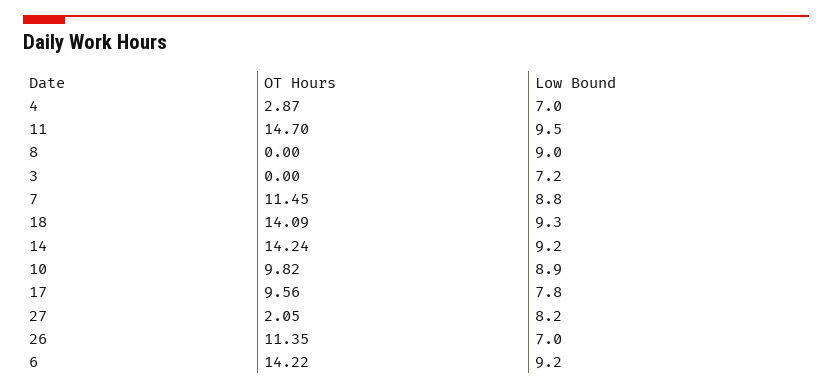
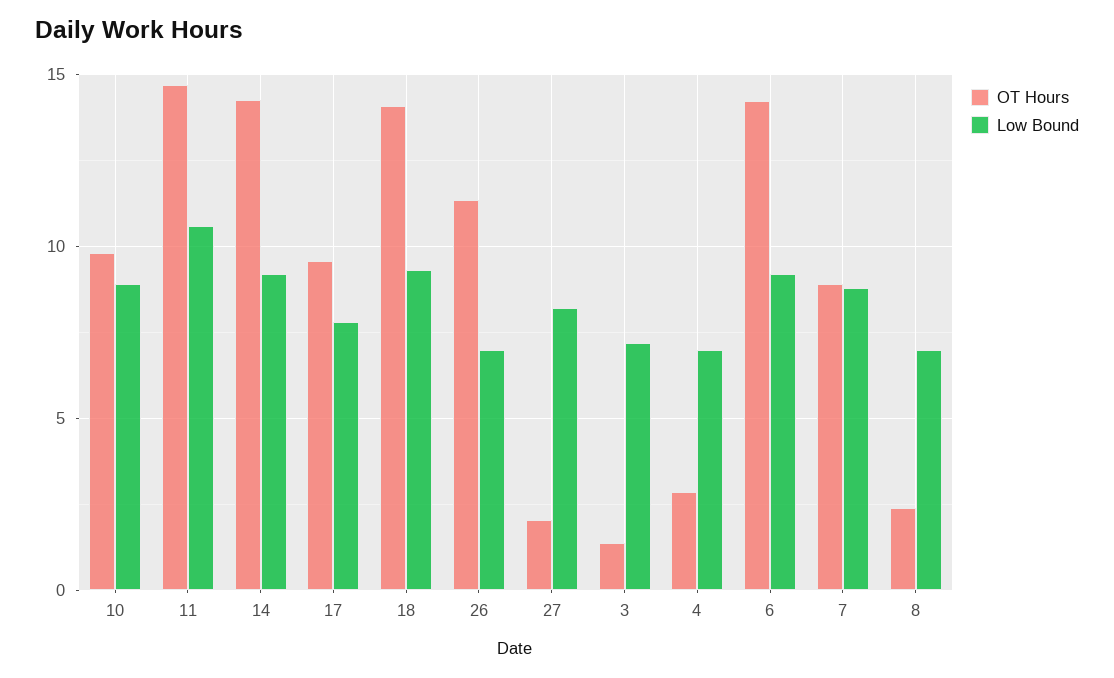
  {
    "OT Hours": {
      "4": 2.87,
      "11": 14.7,
-     "8": 0,
+     "8": 2.5,
-     "3": 0,
+     "3": 1.5,
-     "7": 11.45,
+     "7": 9,
      "18": 14.09,
      "14": 14.24,
      "10": 9.82,
      "17": 9.56,
      "27": 2.05,
      "26": 11.35,
      "6": 14.22
    },
    "Low Bound": {
      "4": 7,
-     "11": 9.5,
+     "11": 10.5,
-     "8": 9,
+     "8": 7,
      "3": 7.2,
      "7": 8.8,
      "18": 9.3,
      "14": 9.2,
      "10": 8.9,
      "17": 7.8,
      "27": 8.2,
      "26": 7,
      "6": 9.2
    }
  }

